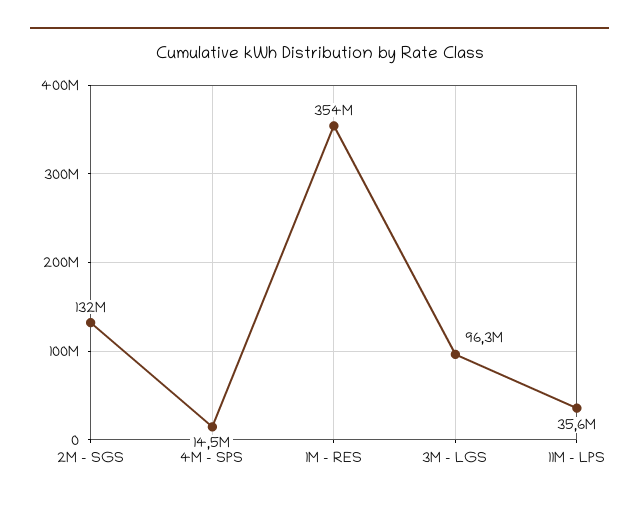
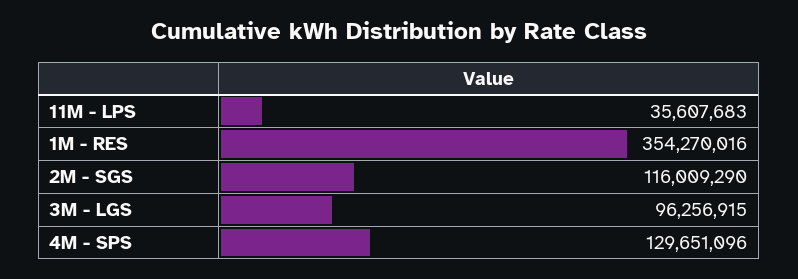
  {
-   "2M - SGS": 132000000,
+   "2M - SGS": 116009290,
-   "4M - SPS": 14500000,
+   "4M - SPS": 129651096,
    "1M - RES": 354270016,
    "3M - LGS": 96256915,
    "11M - LPS": 35607683
  }

